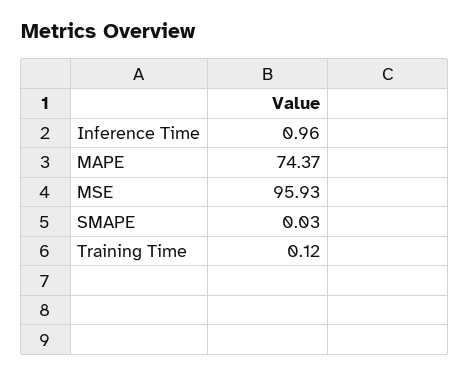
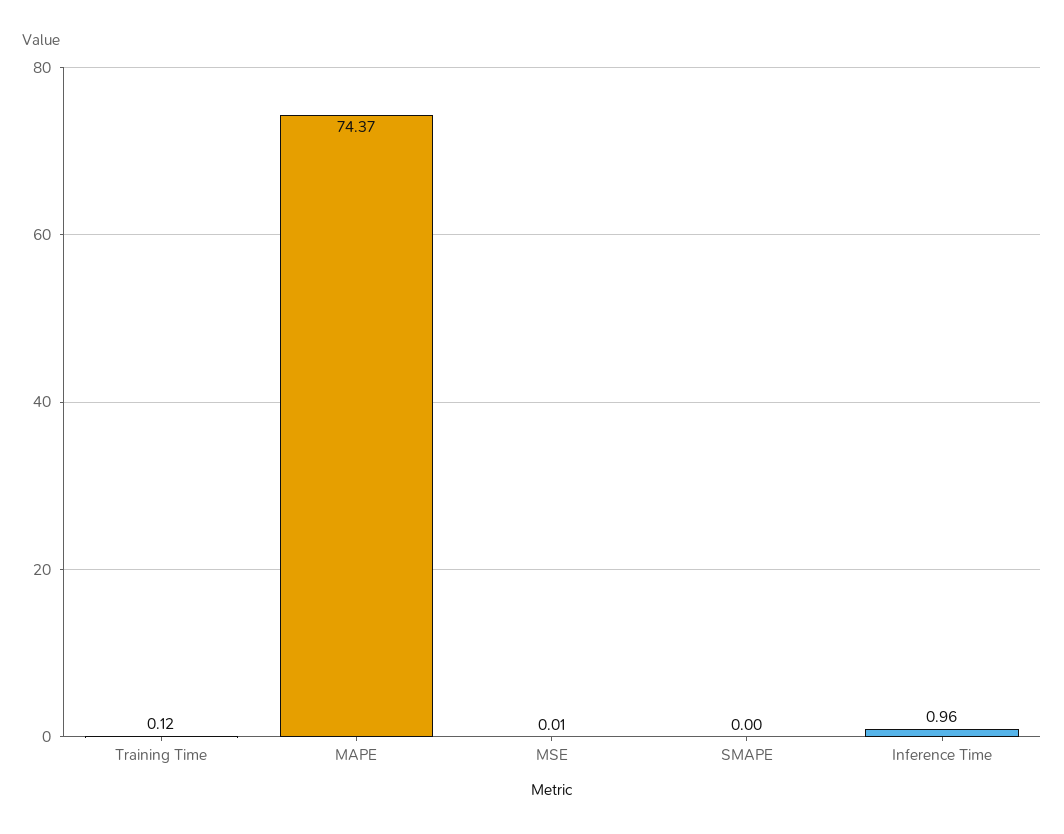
  {
    "Inference Time": 0.96,
    "MAPE": 74.37,
-   "MSE": 95.93,
+   "MSE": 0.01,
-   "SMAPE": 0.03,
+   "SMAPE": 0,
    "Training Time": 0.12
  }

